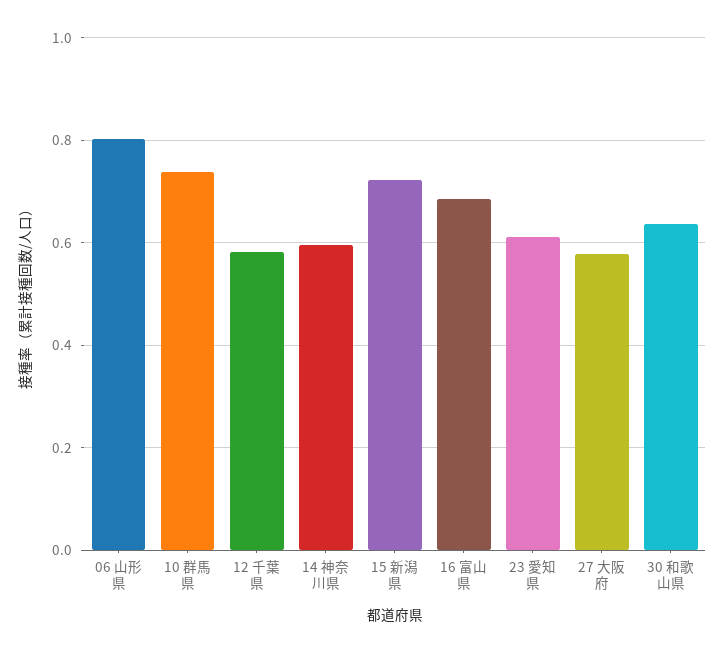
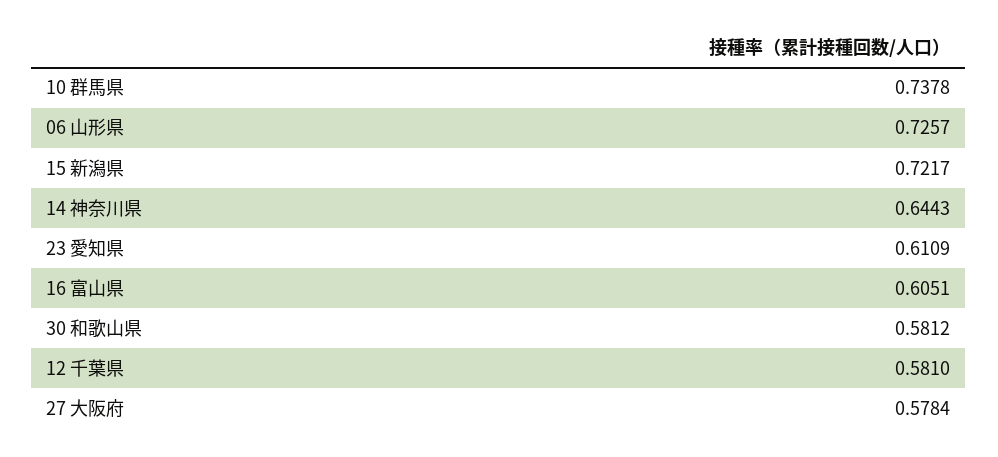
  {
-   "06 山形県": 0.8,
+   "06 山形県": 0.7257,
    "10 群馬県": 0.7378,
    "12 千葉県": 0.581,
-   "14 神奈川県": 0.6,
+   "14 神奈川県": 0.6443,
    "15 新潟県": 0.7217,
-   "16 富山県": 0.68,
+   "16 富山県": 0.6051,
    "23 愛知県": 0.6109,
    "27 大阪府": 0.5784,
-   "30 和歌山県": 0.64
+   "30 和歌山県": 0.5812
  }

